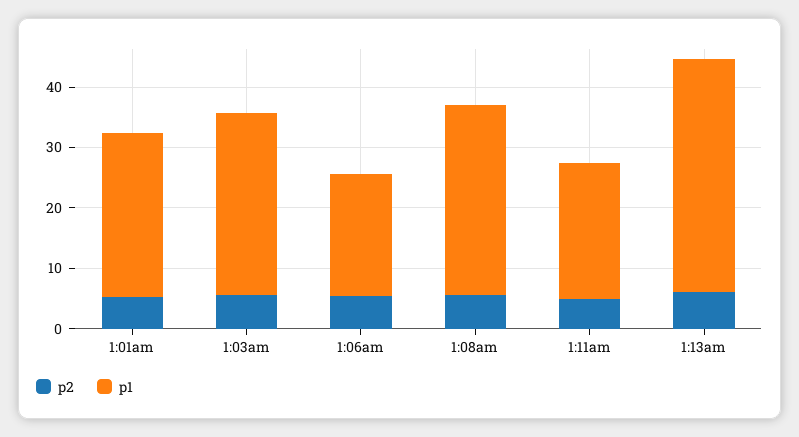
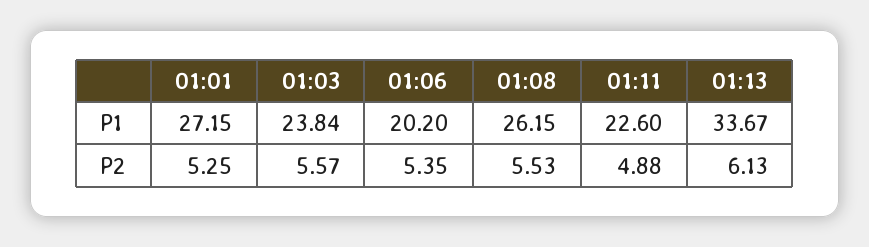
  {
    "p2": {
      "1:01am": 5.25,
      "1:03am": 5.57,
      "1:06am": 5.35,
      "1:08am": 5.53,
      "1:11am": 4.88,
      "1:13am": 6.13
    },
    "p1": {
      "1:01am": 27.15,
-     "1:03am": 30,
+     "1:03am": 23.84,
      "1:06am": 20.2,
-     "1:08am": 32,
+     "1:08am": 26.15,
      "1:11am": 22.6,
-     "1:13am": 38
+     "1:13am": 33.67
    }
  }

